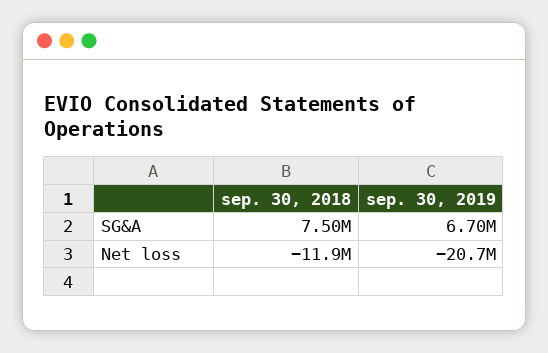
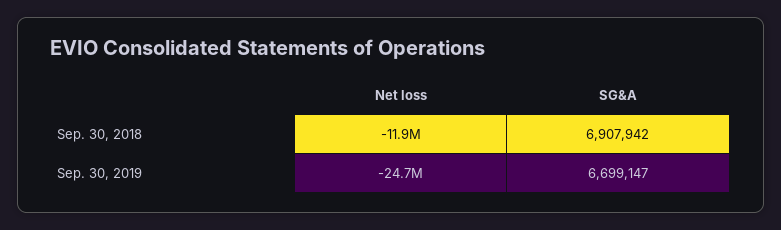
  {
    "sep. 30, 2018": {
-     "SG&A": 7500000,
+     "SG&A": 6907942,
      "Net loss": -11900000
    },
    "sep. 30, 2019": {
      "SG&A": 6699147,
-     "Net loss": -20700000
+     "Net loss": -24700000
    }
  }

